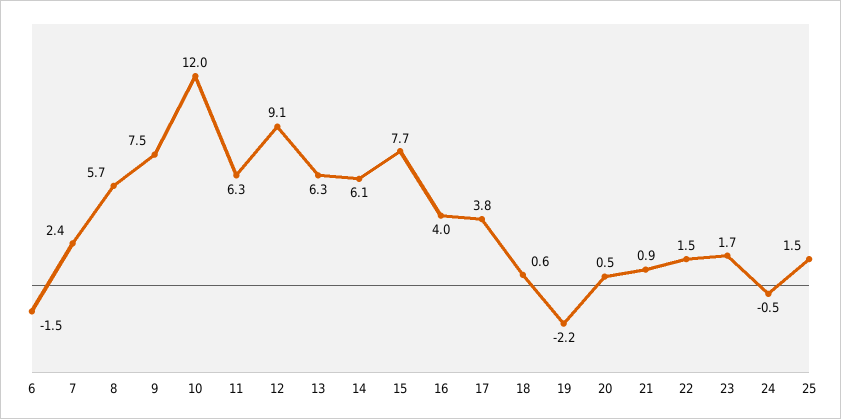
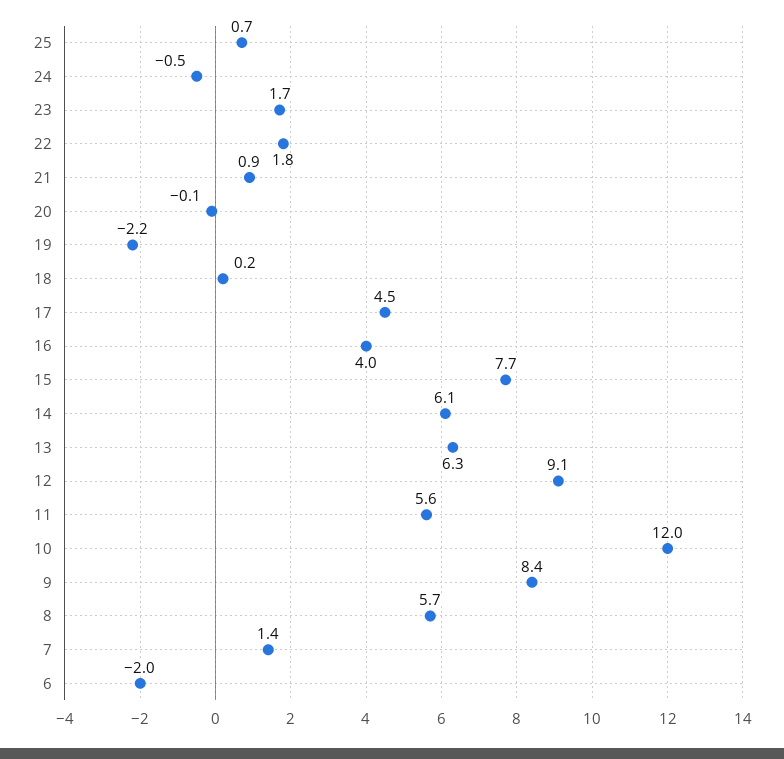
  {
-   "6": -1.5,
+   "6": -2,
-   "7": 2.4,
+   "7": 1.4,
    "8": 5.7,
-   "9": 7.5,
+   "9": 8.4,
    "10": 12,
-   "11": 6.3,
+   "11": 5.6,
    "12": 9.1,
    "13": 6.3,
    "14": 6.1,
    "15": 7.7,
    "16": 4,
-   "17": 3.8,
+   "17": 4.5,
-   "18": 0.6,
+   "18": 0.2,
    "19": -2.2,
-   "20": 0.5,
+   "20": -0.1,
    "21": 0.9,
-   "22": 1.5,
+   "22": 1.8,
    "23": 1.7,
    "24": -0.5,
-   "25": 1.5
+   "25": 0.7
  }

